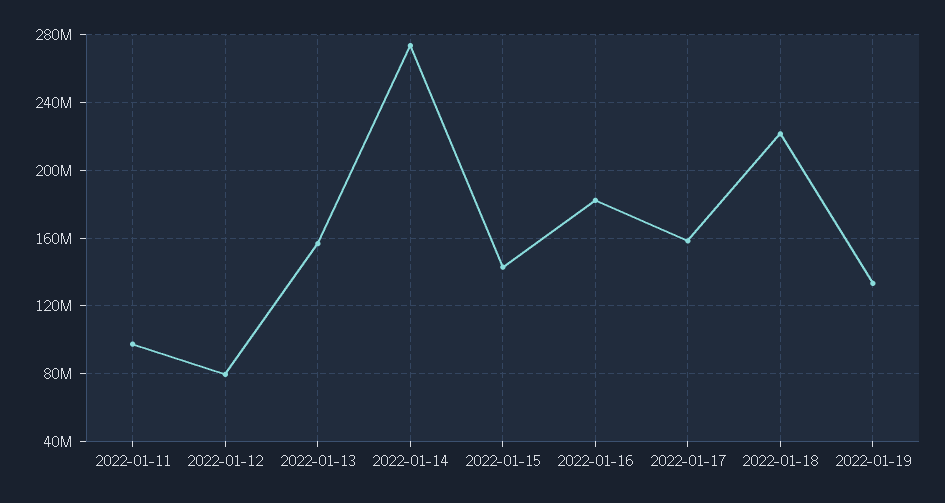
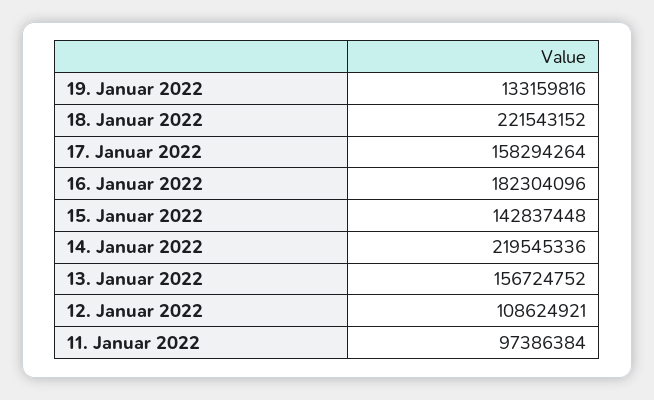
  {
    "2022-01-11": 97386384,
-   "2022-01-12": 80000000,
+   "2022-01-12": 108624921,
    "2022-01-13": 156724752,
-   "2022-01-14": 275000000,
+   "2022-01-14": 219545336,
    "2022-01-15": 142837448,
    "2022-01-16": 182304096,
    "2022-01-17": 158294264,
    "2022-01-18": 221543152,
    "2022-01-19": 133159816
  }

